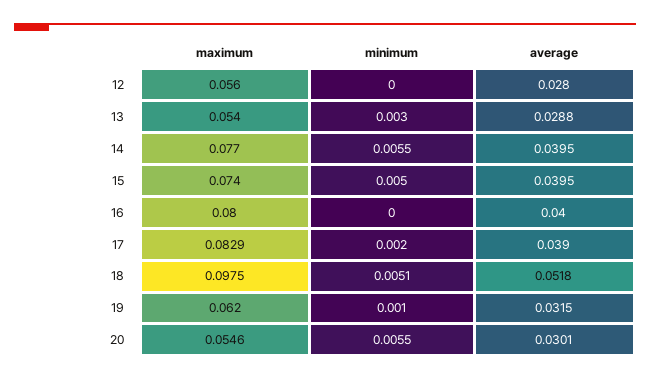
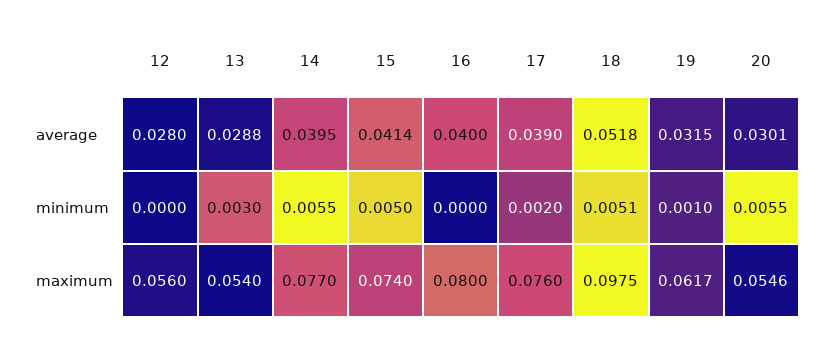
  {
    "maximum": {
      "12": 0.056,
      "13": 0.054,
      "14": 0.077,
      "15": 0.074,
      "16": 0.08,
-     "17": 0.0829,
+     "17": 0.076,
      "18": 0.0975,
-     "19": 0.062,
+     "19": 0.0617,
      "20": 0.0546
    },
    "minimum": {
      "12": 0,
      "13": 0.003,
      "14": 0.0055,
      "15": 0.005,
      "16": 0,
      "17": 0.002,
      "18": 0.0051,
      "19": 0.001,
      "20": 0.0055
    },
    "average": {
      "12": 0.028,
      "13": 0.0288,
      "14": 0.0395,
-     "15": 0.0395,
+     "15": 0.0414,
      "16": 0.04,
      "17": 0.039,
      "18": 0.0518,
      "19": 0.0315,
      "20": 0.0301
    }
  }

